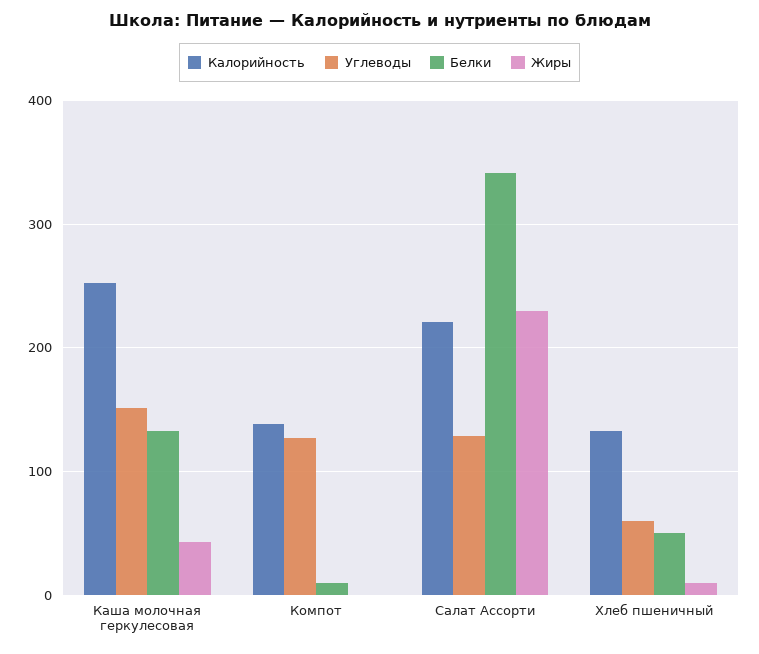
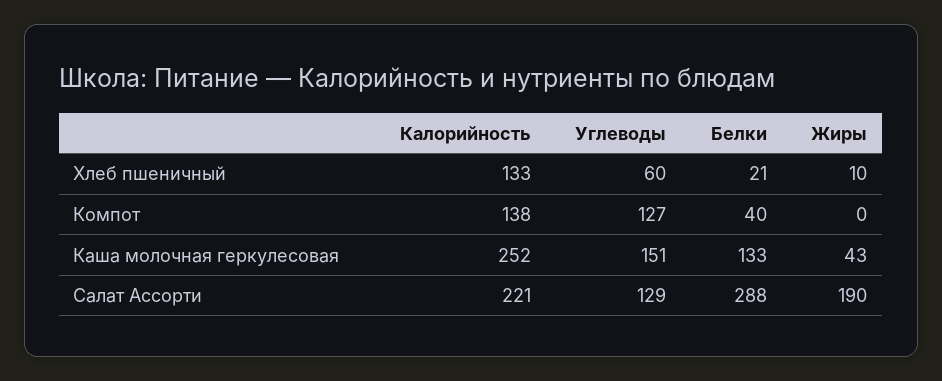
  {
    "Калорийность": {
      "Каша молочная геркулесовая": 252,
      "Компот": 138,
      "Салат Ассорти": 221,
      "Хлеб пшеничный": 133
    },
    "Углеводы": {
      "Каша молочная геркулесовая": 151,
      "Компот": 127,
      "Салат Ассорти": 129,
      "Хлеб пшеничный": 60
    },
    "Белки": {
      "Каша молочная геркулесовая": 133,
-     "Компот": 10,
+     "Компот": 40,
-     "Салат Ассорти": 340,
+     "Салат Ассорти": 288,
-     "Хлеб пшеничный": 50
+     "Хлеб пшеничный": 21
    },
    "Жиры": {
      "Каша молочная геркулесовая": 43,
      "Компот": 0,
-     "Салат Ассорти": 230,
+     "Салат Ассорти": 190,
      "Хлеб пшеничный": 10
    }
  }

